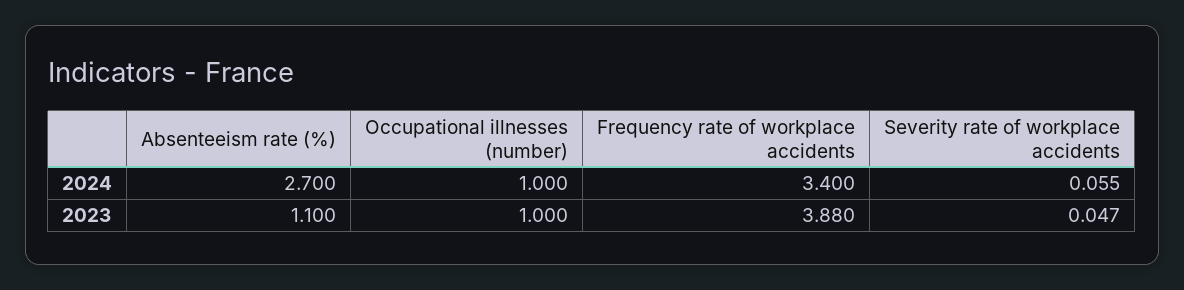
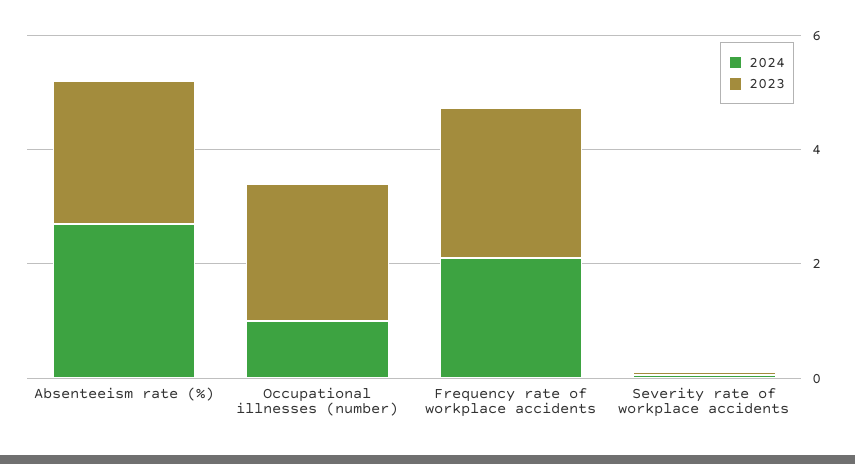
  {
    "2024": {
      "Absenteeism rate (%)": 2.7,
      "Occupational illnesses (number)": 1,
-     "Frequency rate of workplace accidents": 3.4,
+     "Frequency rate of workplace accidents": 2,
      "Severity rate of workplace accidents": 0.055
    },
    "2023": {
-     "Absenteeism rate (%)": 1.1,
+     "Absenteeism rate (%)": 2.5,
-     "Occupational illnesses (number)": 1,
+     "Occupational illnesses (number)": 2.5,
-     "Frequency rate of workplace accidents": 3.88,
+     "Frequency rate of workplace accidents": 2.5,
      "Severity rate of workplace accidents": 0.047
    }
  }

